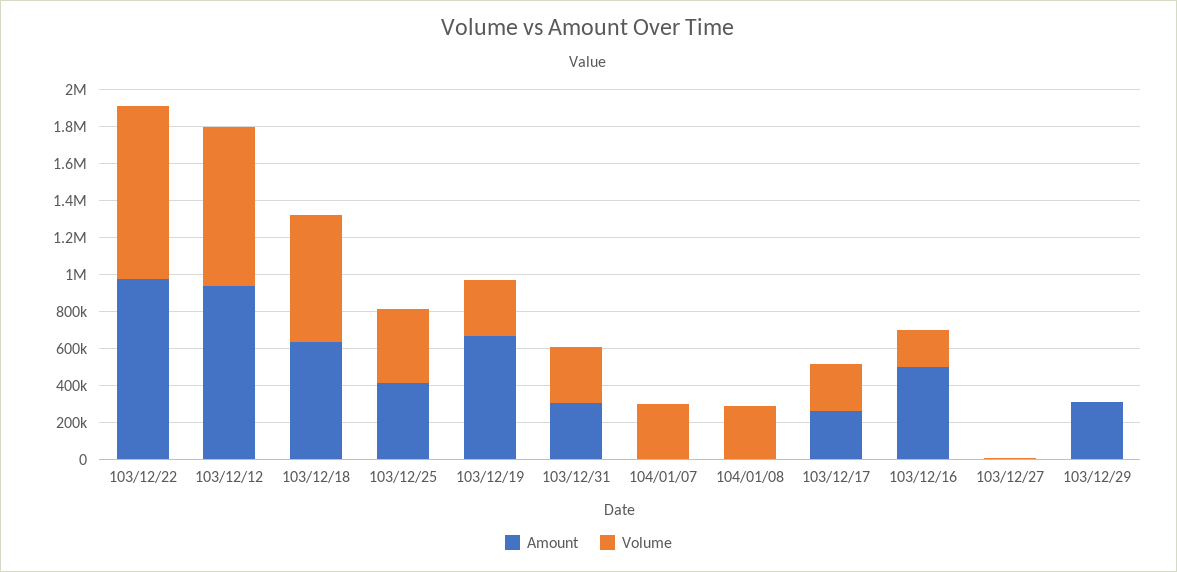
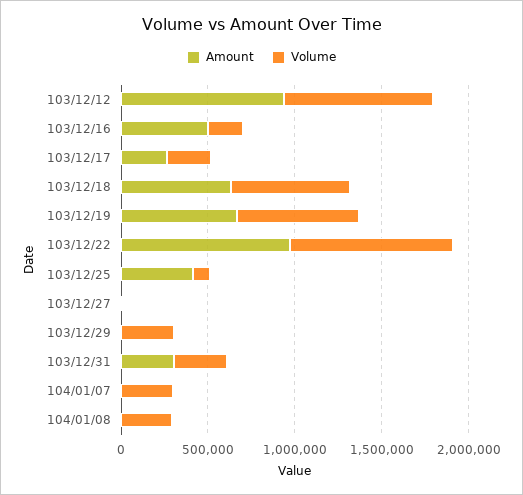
  {
    "Amount": {
      "103/12/22": 950000,
      "103/12/12": 950000,
      "103/12/18": 650000,
      "103/12/25": 400000,
      "103/12/19": 650000,
      "103/12/31": 300000,
      "104/01/07": 0,
      "104/01/08": 0,
      "103/12/17": 250000,
      "103/12/16": 500000,
      "103/12/27": 0,
-     "103/12/29": 300000
+     "103/12/29": 0
    },
    "Volume": {
      "103/12/22": 950000,
      "103/12/12": 850000,
      "103/12/18": 700000,
-     "103/12/25": 400000,
+     "103/12/25": 100000,
-     "103/12/19": 300000,
+     "103/12/19": 700000,
      "103/12/31": 300000,
      "104/01/07": 300000,
      "104/01/08": 300000,
      "103/12/17": 250000,
      "103/12/16": 200000,
      "103/12/27": 0,
-     "103/12/29": 0
+     "103/12/29": 300000
    }
  }

